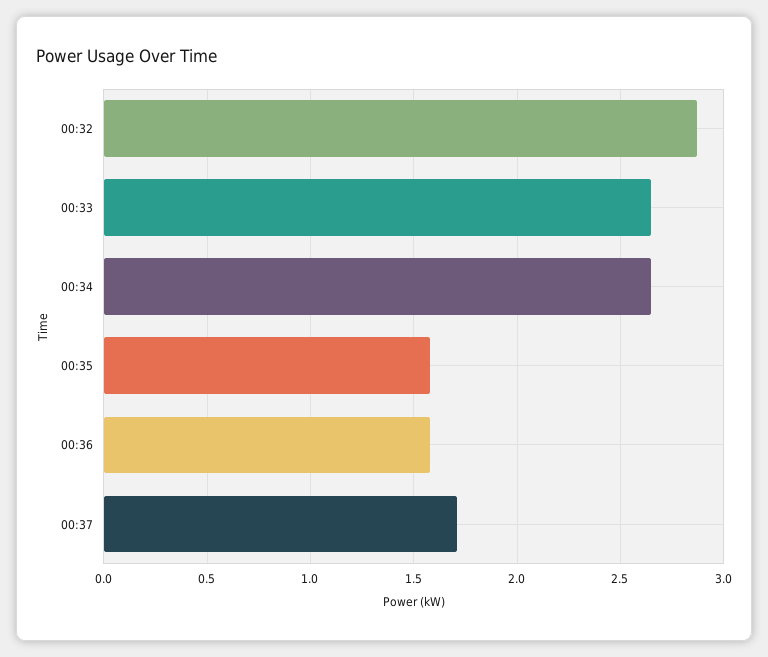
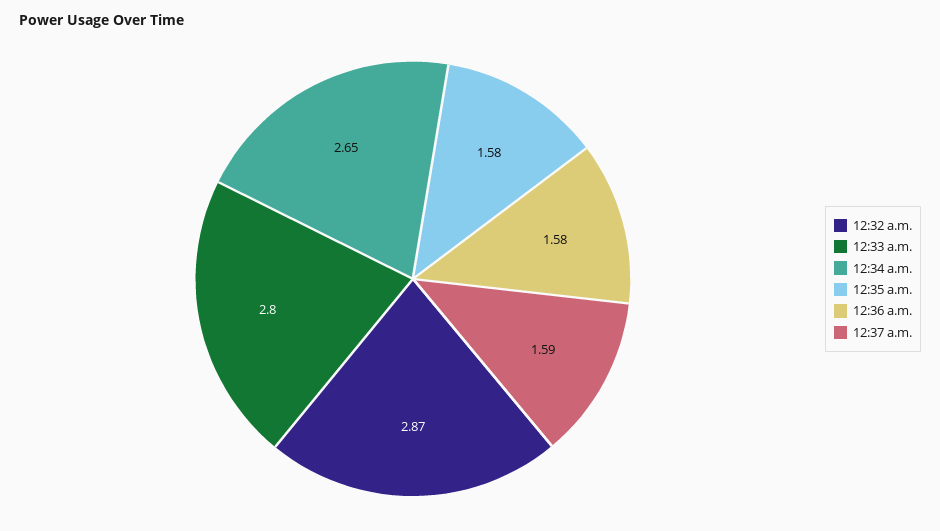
  {
    "00:32": 2.87,
-   "00:33": 2.65,
+   "00:33": 2.8,
    "00:34": 2.65,
    "00:35": 1.58,
    "00:36": 1.58,
-   "00:37": 1.7
+   "00:37": 1.59
  }

